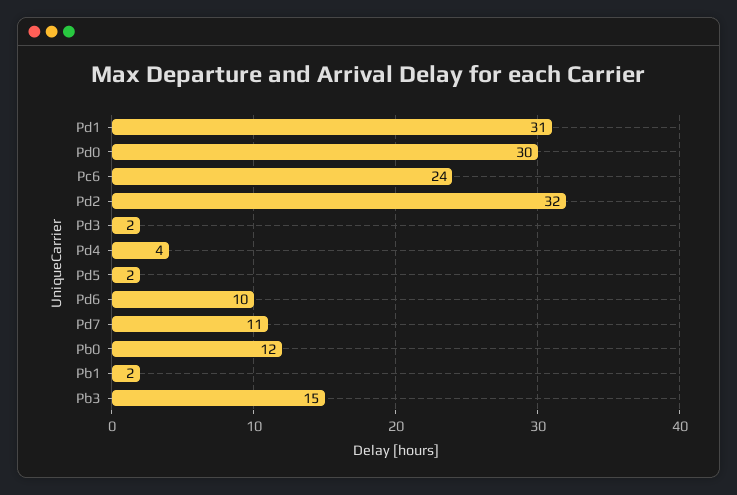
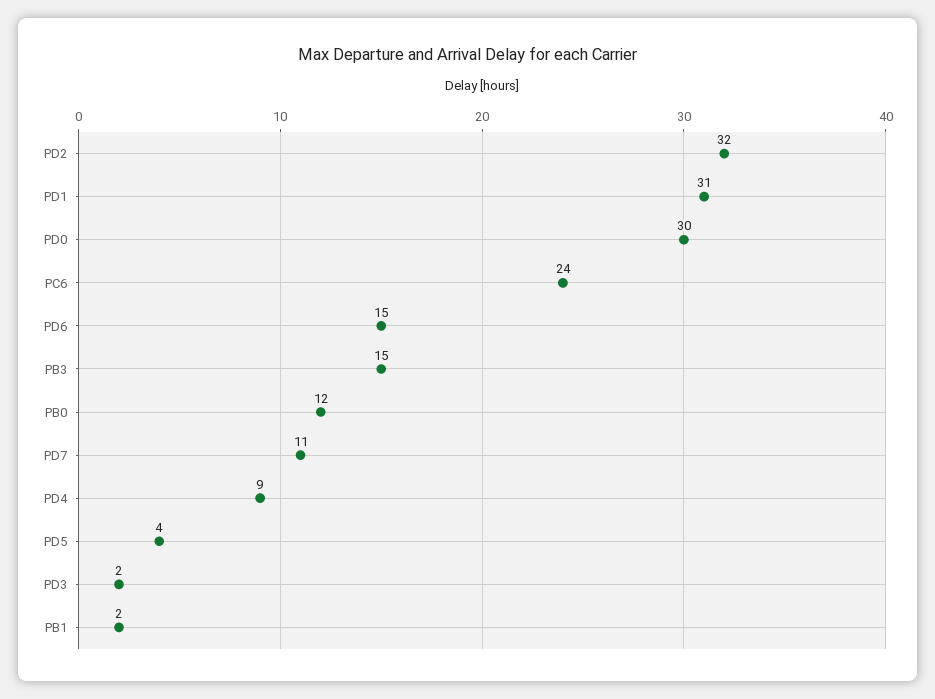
  {
    "Pd1": 31,
    "Pd0": 30,
    "Pc6": 24,
    "Pd2": 32,
    "Pd3": 2,
-   "Pd4": 4,
+   "Pd4": 9,
-   "Pd5": 2,
+   "Pd5": 4,
-   "Pd6": 10,
+   "Pd6": 15,
    "Pd7": 11,
    "Pb0": 12,
    "Pb1": 2,
    "Pb3": 15
  }

